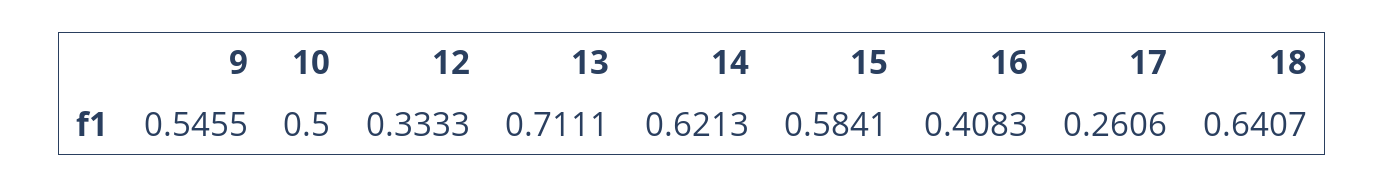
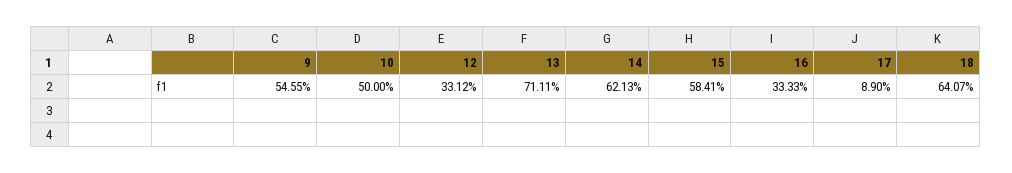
  {
    "9": 0.5455,
    "10": 0.5,
-   "12": 0.3333,
+   "12": 0.3312,
    "13": 0.7111,
    "14": 0.6213,
    "15": 0.5841,
-   "16": 0.4083,
+   "16": 0.3333,
-   "17": 0.2606,
+   "17": 0.089,
    "18": 0.6407
  }

